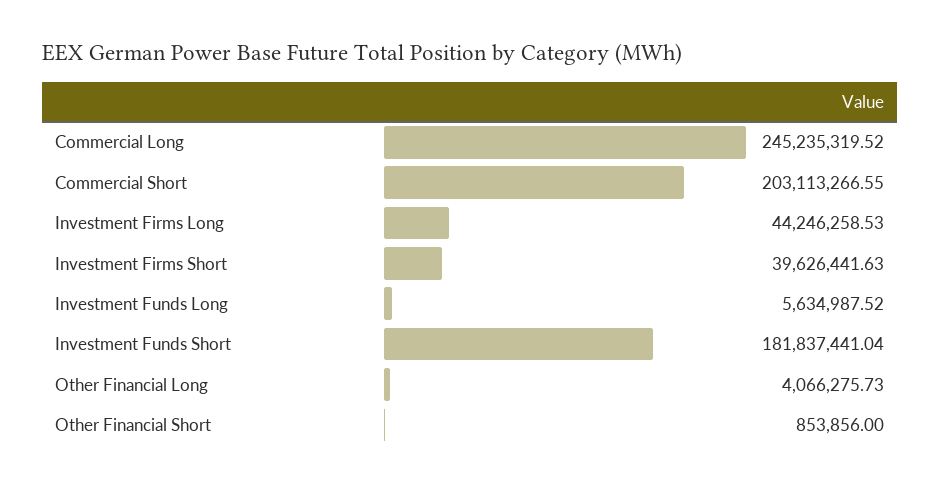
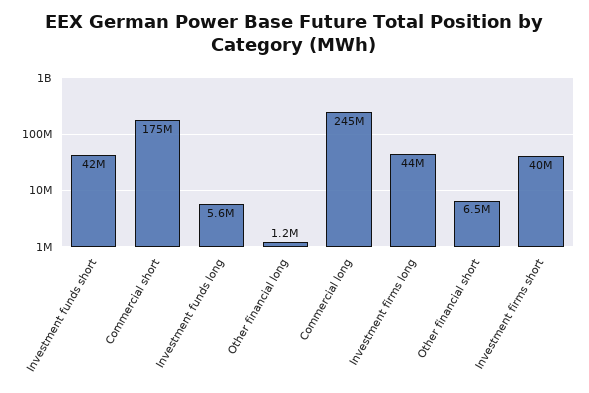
  {
    "Commercial Long": 245235319.52,
-   "Commercial Short": 203113266.55,
+   "Commercial Short": 175000000,
    "Investment Firms Long": 44246258.53,
    "Investment Firms Short": 39626441.63,
    "Investment Funds Long": 5634987.52,
-   "Investment Funds Short": 181837441.04,
+   "Investment Funds Short": 42000000,
-   "Other Financial Long": 4066275.73,
+   "Other Financial Long": 1200000,
-   "Other Financial Short": 853856
+   "Other Financial Short": 6500000
  }

